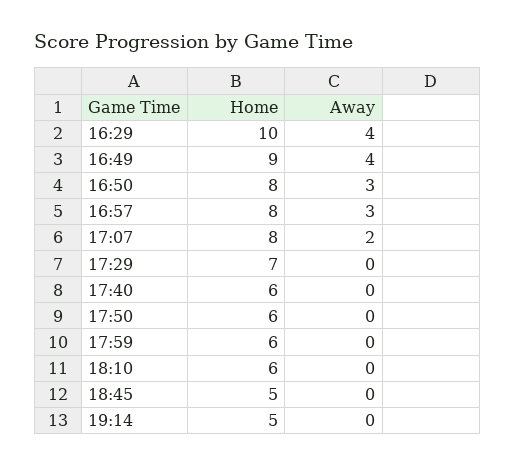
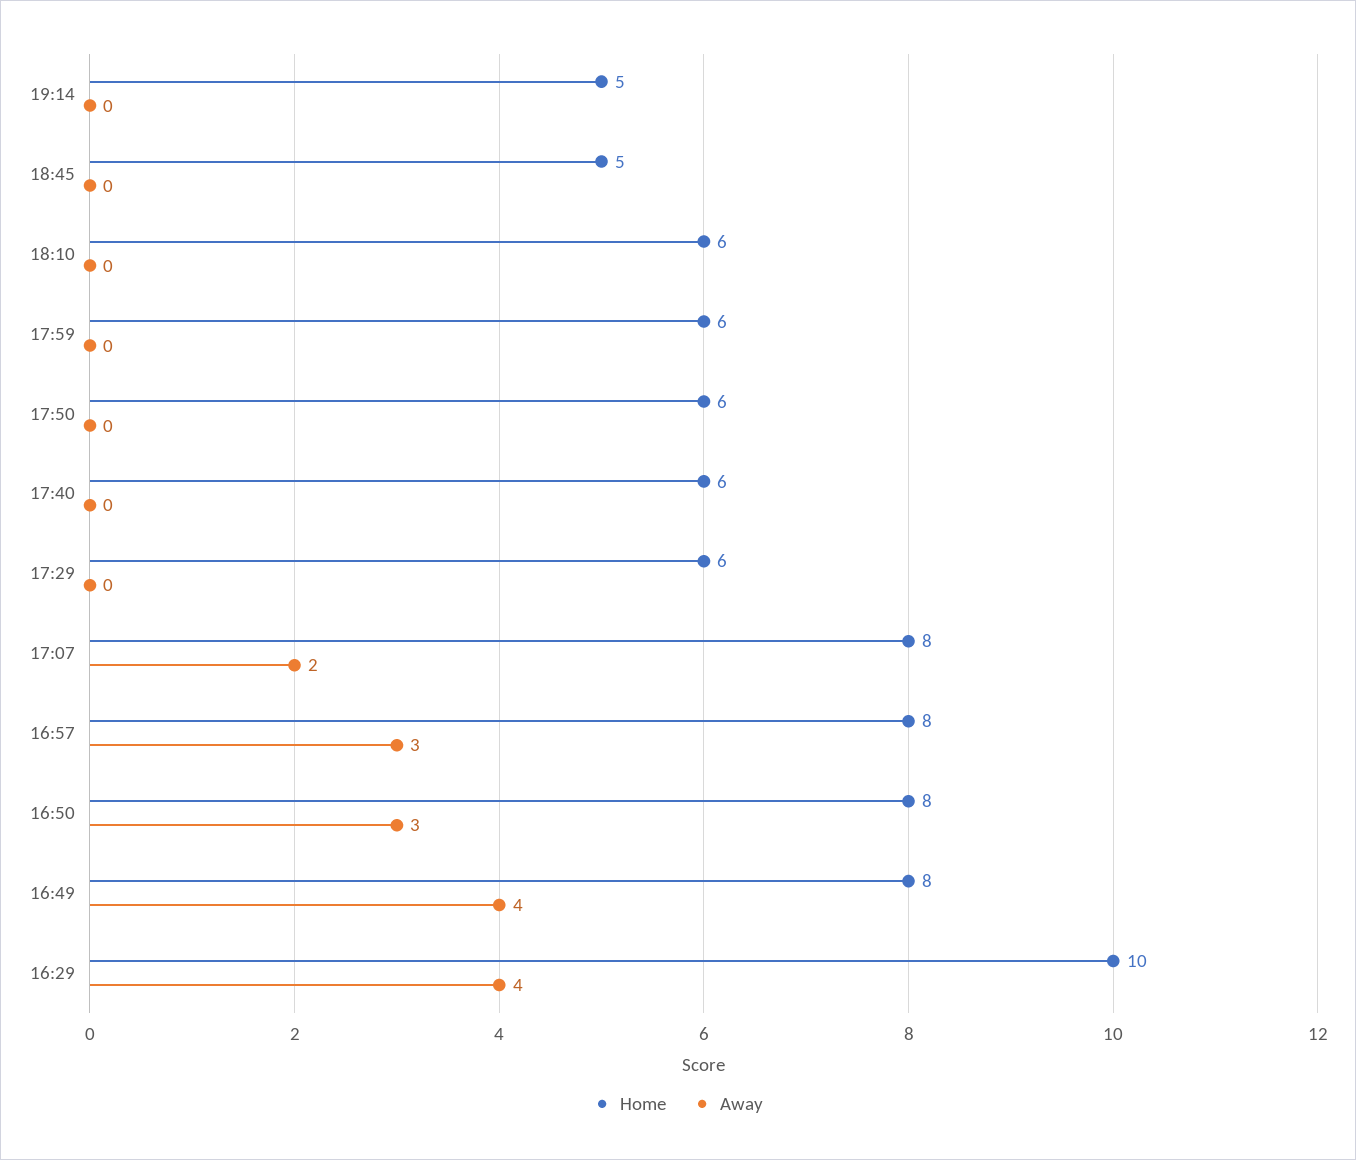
  {
    "Home": {
      "16:29": 10,
-     "16:49": 9,
+     "16:49": 8,
      "16:50": 8,
      "16:57": 8,
      "17:07": 8,
-     "17:29": 7,
+     "17:29": 6,
      "17:40": 6,
      "17:50": 6,
      "17:59": 6,
      "18:10": 6,
      "18:45": 5,
      "19:14": 5
    },
    "Away": {
      "16:29": 4,
      "16:49": 4,
      "16:50": 3,
      "16:57": 3,
      "17:07": 2,
      "17:29": 0,
      "17:40": 0,
      "17:50": 0,
      "17:59": 0,
      "18:10": 0,
      "18:45": 0,
      "19:14": 0
    }
  }

